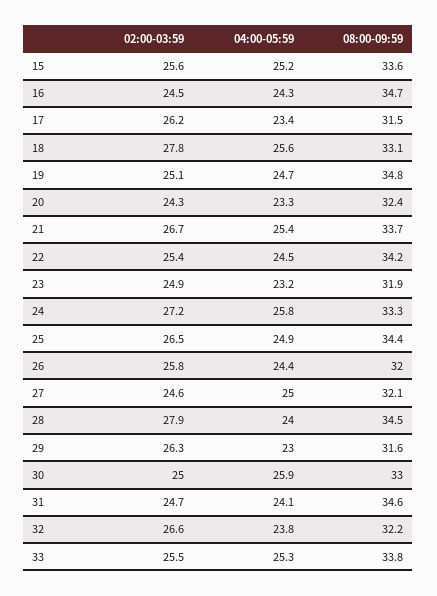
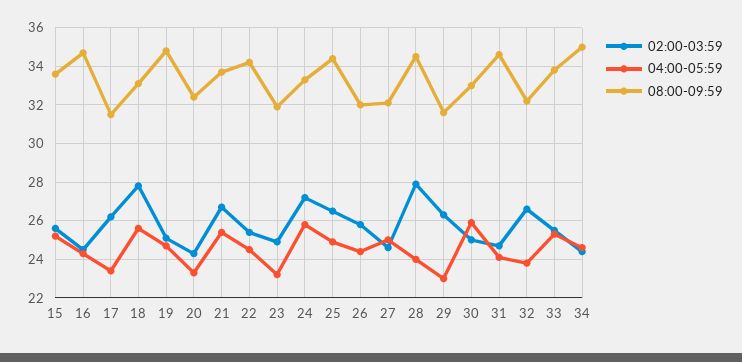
  {
    "02:00-03:59": {
      "15": 25.6,
      "16": 24.5,
      "17": 26.2,
      "18": 27.8,
      "19": 25.1,
      "20": 24.3,
      "21": 26.7,
      "22": 25.4,
      "23": 24.9,
      "24": 27.2,
      "25": 26.5,
      "26": 25.8,
      "27": 24.6,
      "28": 27.9,
      "29": 26.3,
      "30": 25,
      "31": 24.7,
      "32": 26.6,
-     "33": 25.5
+     "33": 25.5,
+     "34": 24.5
    },
    "04:00-05:59": {
      "15": 25.2,
      "16": 24.3,
      "17": 23.4,
      "18": 25.6,
      "19": 24.7,
      "20": 23.3,
      "21": 25.4,
      "22": 24.5,
      "23": 23.2,
      "24": 25.8,
      "25": 24.9,
      "26": 24.4,
      "27": 25,
      "28": 24,
      "29": 23,
      "30": 25.9,
      "31": 24.1,
      "32": 23.8,
-     "33": 25.3
+     "33": 25.3,
+     "34": 24.5
    },
    "08:00-09:59": {
      "15": 33.6,
      "16": 34.7,
      "17": 31.5,
      "18": 33.1,
      "19": 34.8,
      "20": 32.4,
      "21": 33.7,
      "22": 34.2,
      "23": 31.9,
      "24": 33.3,
      "25": 34.4,
      "26": 32,
      "27": 32.1,
      "28": 34.5,
      "29": 31.6,
      "30": 33,
      "31": 34.6,
      "32": 32.2,
-     "33": 33.8
+     "33": 33.8,
+     "34": 35
    }
  }

